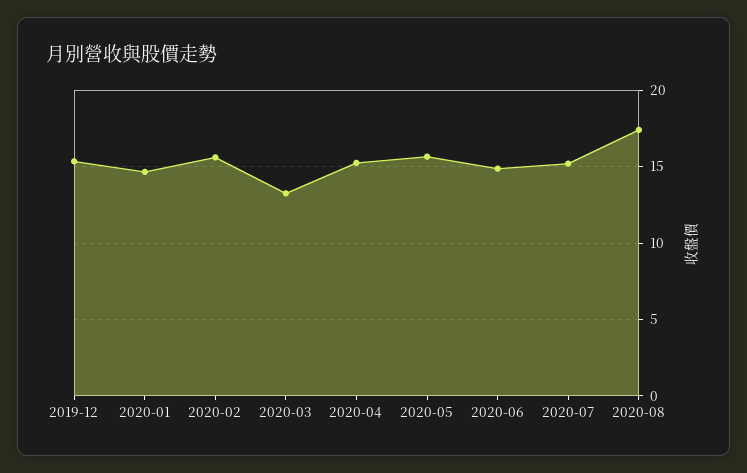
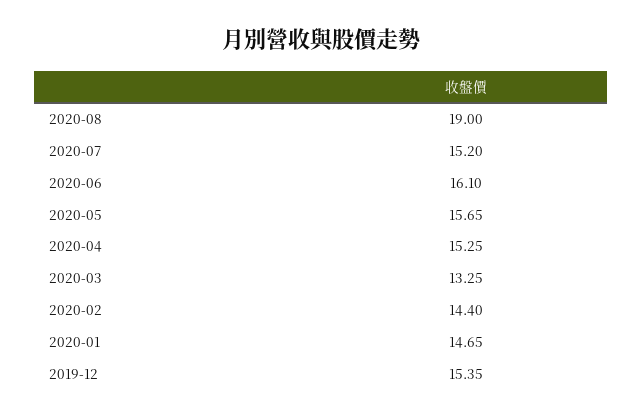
  {
    "2019-12": 15.35,
    "2020-01": 14.65,
-   "2020-02": 15.5,
+   "2020-02": 14.4,
    "2020-03": 13.25,
    "2020-04": 15.25,
    "2020-05": 15.65,
-   "2020-06": 15,
+   "2020-06": 16.1,
    "2020-07": 15.2,
-   "2020-08": 17.5
+   "2020-08": 19
  }

